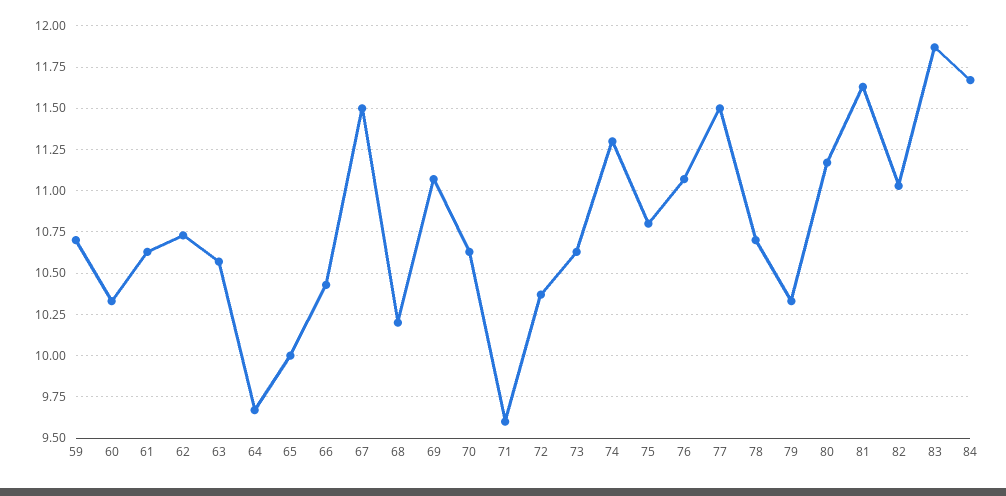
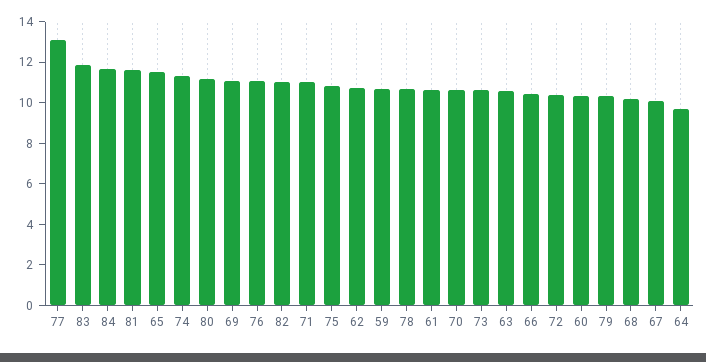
  {
    "59": 10.7,
    "60": 10.35,
    "61": 10.65,
    "62": 10.75,
    "63": 10.55,
    "64": 9.65,
-   "65": 10,
+   "65": 11.5,
    "66": 10.45,
-   "67": 11.5,
+   "67": 10,
    "68": 10.2,
    "69": 11.05,
    "70": 10.65,
-   "71": 9.6,
+   "71": 11,
    "72": 10.35,
    "73": 10.65,
    "74": 11.3,
    "75": 10.8,
    "76": 11.05,
-   "77": 11.5,
+   "77": 13,
    "78": 10.7,
    "79": 10.35,
    "80": 11.15,
    "81": 11.65,
    "82": 11.05,
    "83": 11.85,
    "84": 11.65
  }

